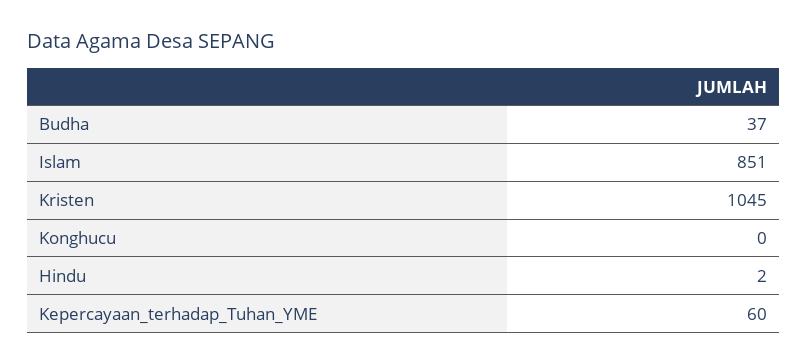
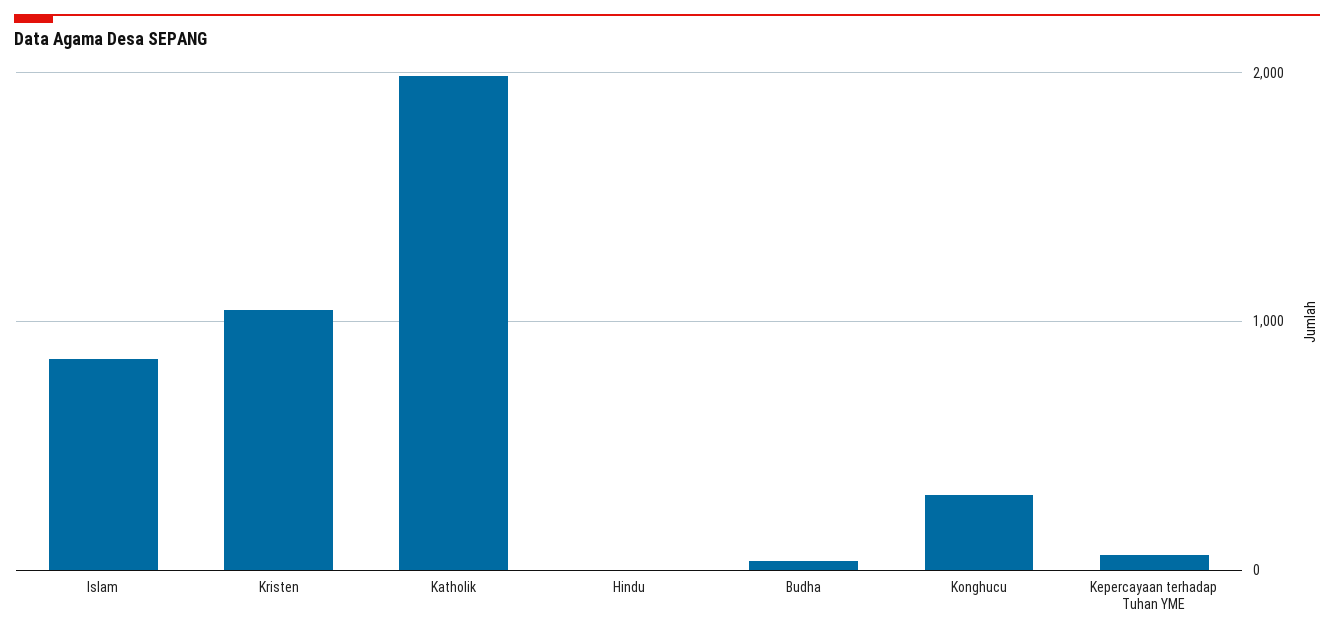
  {
    "Budha": 37,
    "Islam": 851,
    "Kristen": 1045,
-   "Konghucu": 0,
+   "Konghucu": 300,
    "Hindu": 2,
-   "Kepercayaan_terhadap_Tuhan_YME": 60
+   "Kepercayaan_terhadap_Tuhan_YME": 60,
+   "Katholik": 2000
  }

